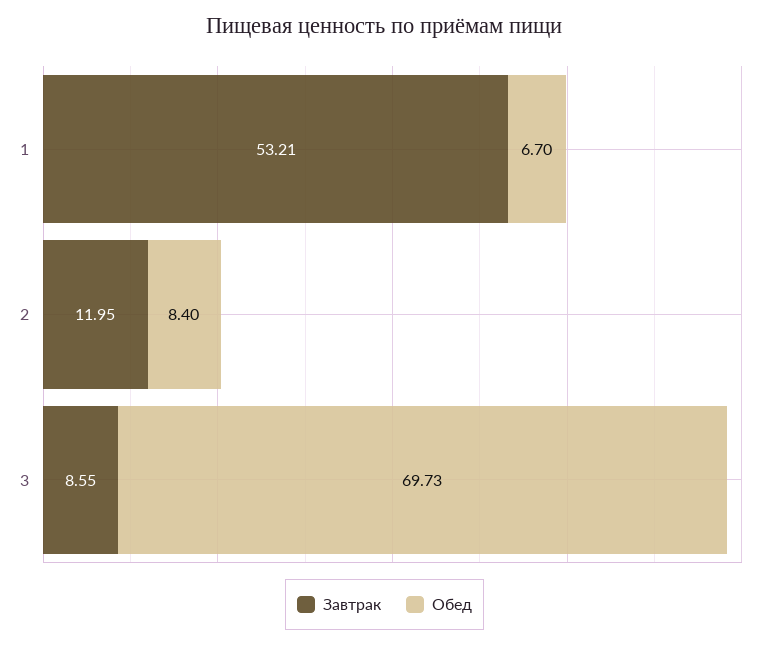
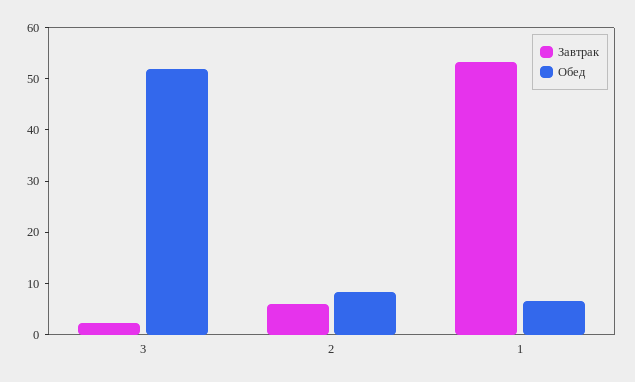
  {
    "Завтрак": {
      "1": 53.21,
-     "2": 11.95,
+     "2": 6,
-     "3": 8.55
+     "3": 2
    },
    "Обед": {
      "1": 6.7,
      "2": 8.4,
-     "3": 69.73
+     "3": 52
    }
  }

